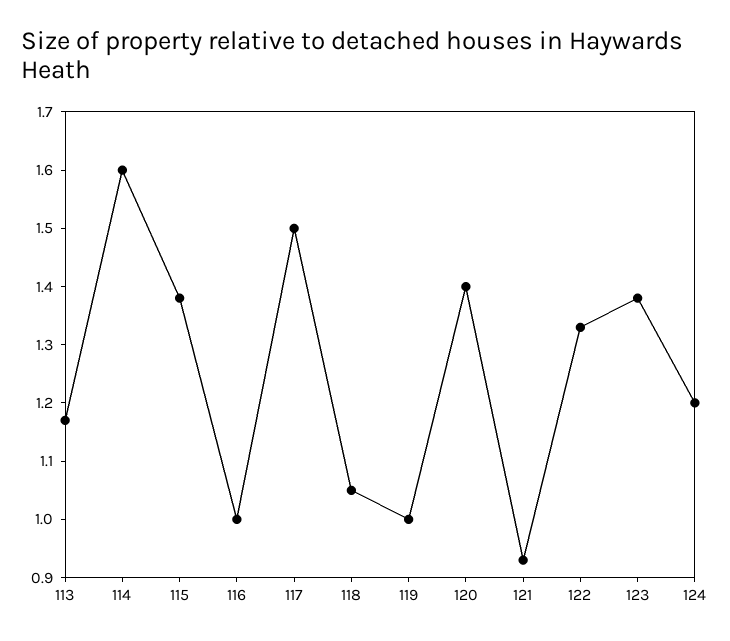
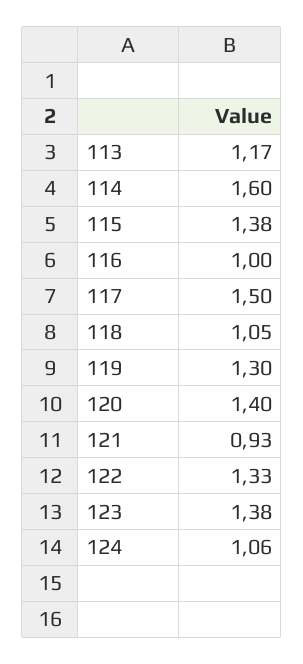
  {
    "113": 1.17,
    "114": 1.6,
    "115": 1.38,
    "116": 1,
    "117": 1.5,
    "118": 1.05,
-   "119": 1,
+   "119": 1.3,
    "120": 1.4,
    "121": 0.93,
    "122": 1.33,
    "123": 1.38,
-   "124": 1.2
+   "124": 1.06
  }

